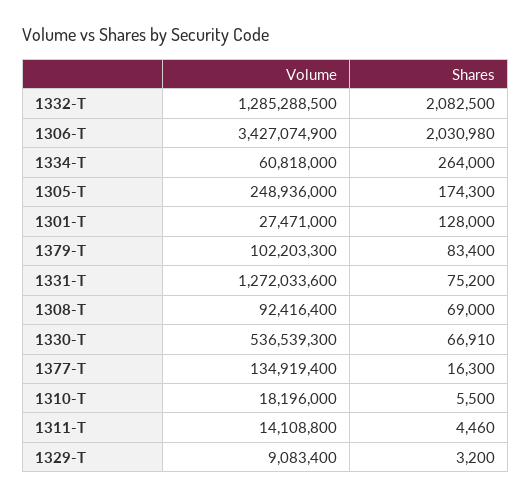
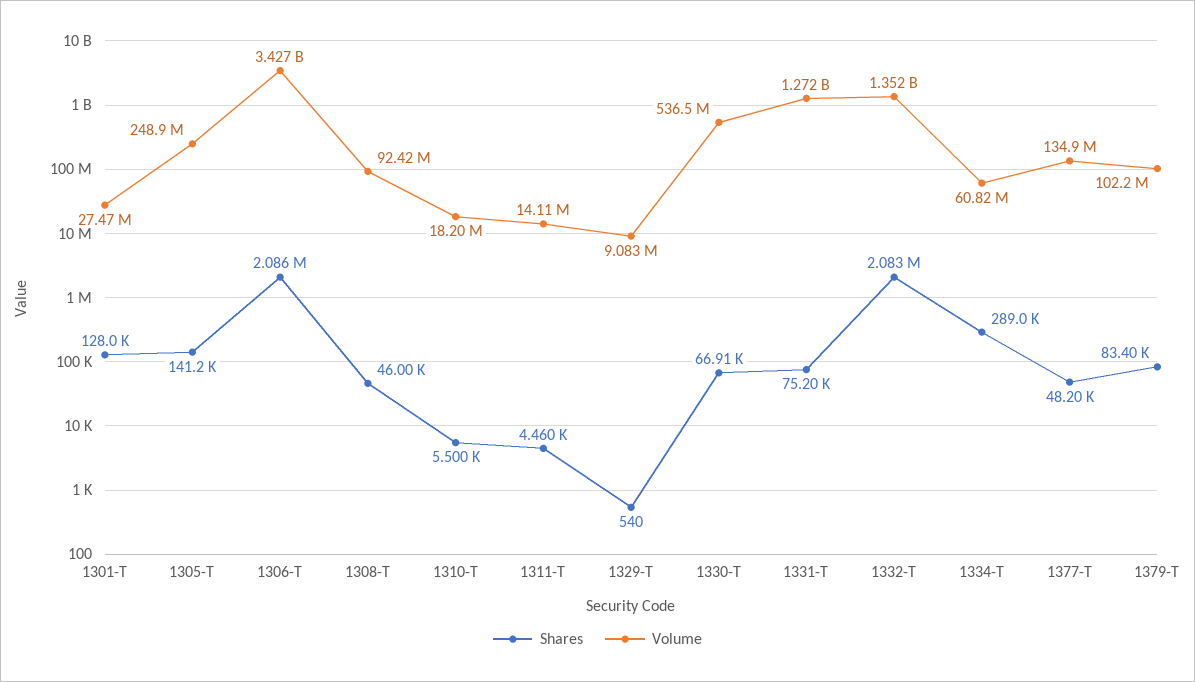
  {
    "Volume": {
-     "1332-T": 1285288500,
+     "1332-T": 1352000000,
      "1306-T": 3427074900,
      "1334-T": 60818000,
      "1305-T": 248936000,
      "1301-T": 27471000,
      "1379-T": 102203300,
      "1331-T": 1272033600,
      "1308-T": 92416400,
      "1330-T": 536539300,
      "1377-T": 134919400,
      "1310-T": 18196000,
      "1311-T": 14108800,
      "1329-T": 9083400
    },
    "Shares": {
      "1332-T": 2082500,
-     "1306-T": 2030980,
+     "1306-T": 2086000,
-     "1334-T": 264000,
+     "1334-T": 289000,
-     "1305-T": 174300,
+     "1305-T": 141200,
      "1301-T": 128000,
      "1379-T": 83400,
      "1331-T": 75200,
-     "1308-T": 69000,
+     "1308-T": 46000,
      "1330-T": 66910,
-     "1377-T": 16300,
+     "1377-T": 48200,
      "1310-T": 5500,
      "1311-T": 4460,
-     "1329-T": 3200
+     "1329-T": 540
    }
  }

